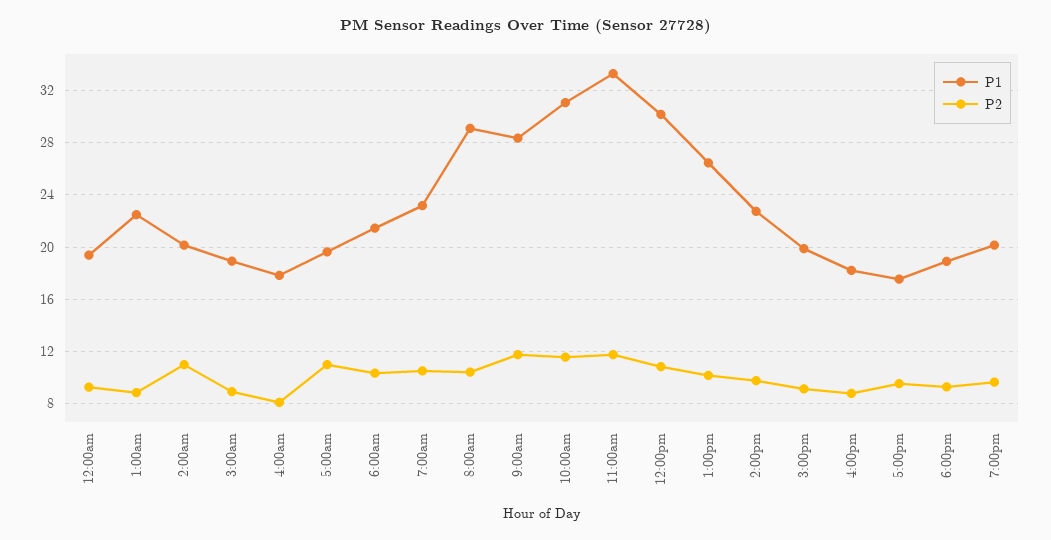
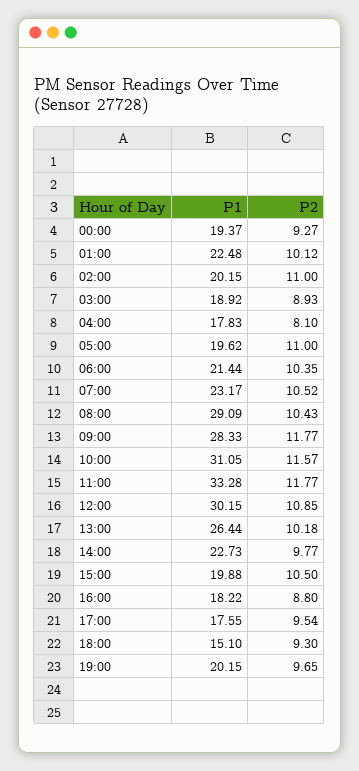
  {
    "P1": {
      "12:00am": 19.37,
      "1:00am": 22.48,
      "2:00am": 20.15,
      "3:00am": 18.92,
      "4:00am": 17.83,
      "5:00am": 19.62,
      "6:00am": 21.44,
      "7:00am": 23.17,
      "8:00am": 29.09,
      "9:00am": 28.33,
      "10:00am": 31.05,
      "11:00am": 33.28,
      "12:00pm": 30.15,
      "1:00pm": 26.44,
      "2:00pm": 22.73,
      "3:00pm": 19.88,
      "4:00pm": 18.22,
      "5:00pm": 17.55,
-     "6:00pm": 19,
+     "6:00pm": 15.1,
      "7:00pm": 20.15
    },
    "P2": {
      "12:00am": 9.27,
-     "1:00am": 9,
+     "1:00am": 10.12,
      "2:00am": 11,
      "3:00am": 8.93,
      "4:00am": 8.1,
      "5:00am": 11,
      "6:00am": 10.35,
      "7:00am": 10.52,
      "8:00am": 10.43,
      "9:00am": 11.77,
      "10:00am": 11.57,
      "11:00am": 11.77,
      "12:00pm": 10.85,
      "1:00pm": 10.18,
      "2:00pm": 9.77,
-     "3:00pm": 9,
+     "3:00pm": 10.5,
      "4:00pm": 8.8,
      "5:00pm": 9.54,
      "6:00pm": 9.3,
      "7:00pm": 9.65
    }
  }

